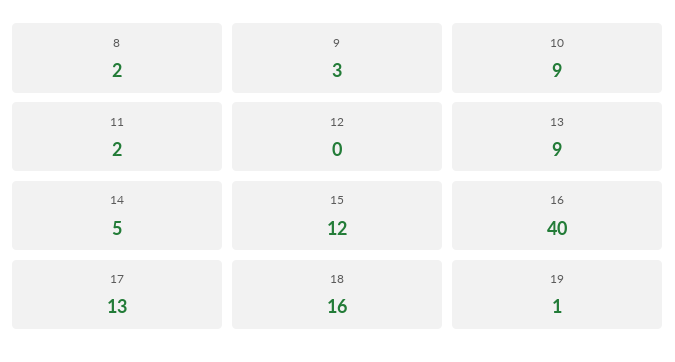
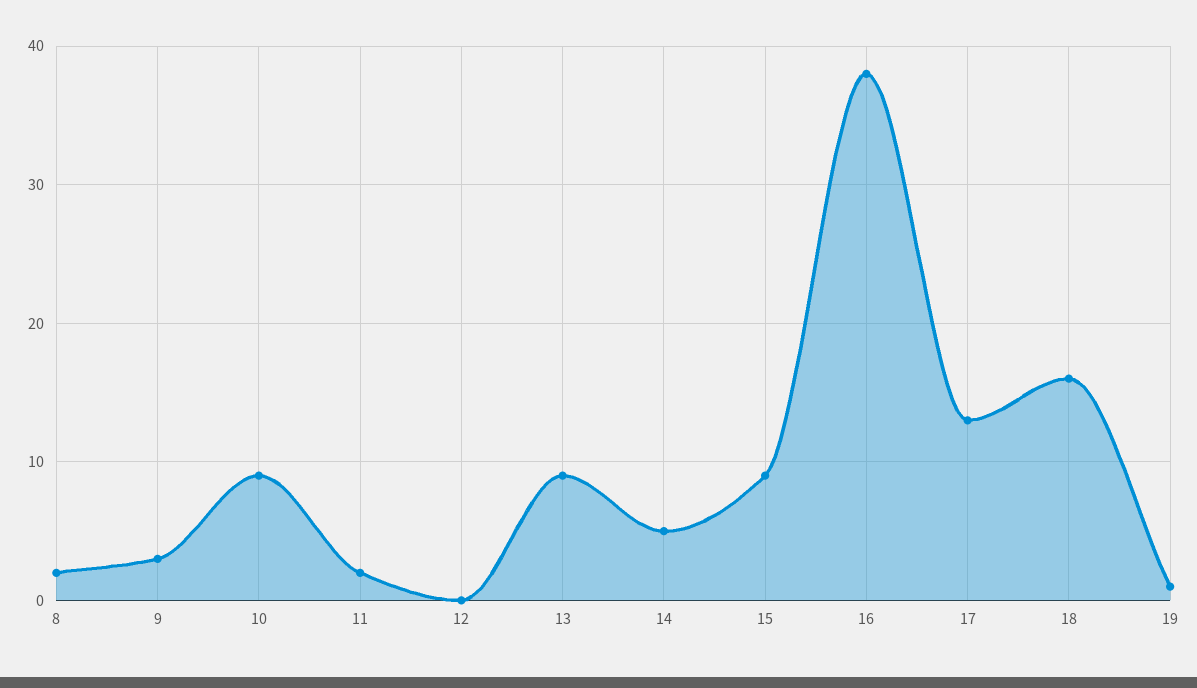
  {
    "8": 2,
    "9": 3,
    "10": 9,
    "11": 2,
    "12": 0,
    "13": 9,
    "14": 5,
-   "15": 12,
+   "15": 9,
-   "16": 40,
+   "16": 38,
    "17": 13,
    "18": 16,
    "19": 1
  }

